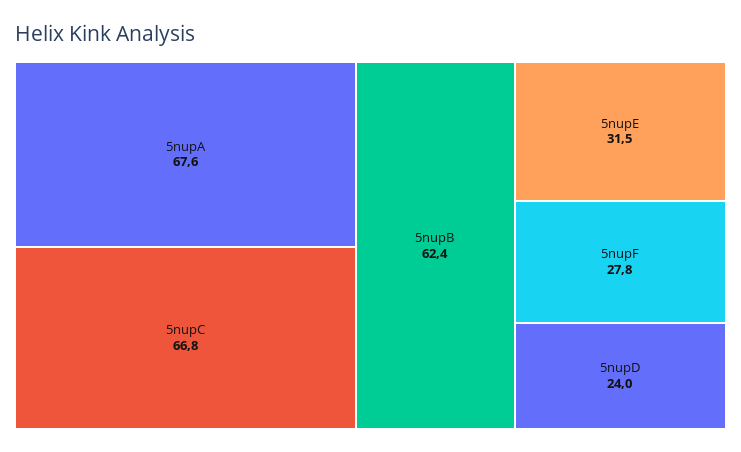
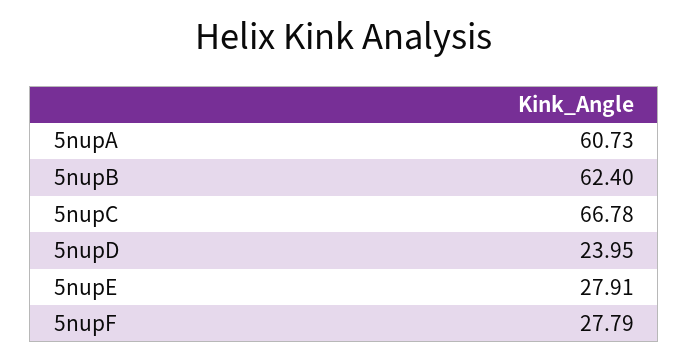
  {
-   "5nupA": 67.6,
+   "5nupA": 60.73,
    "5nupC": 66.78,
    "5nupB": 62.4,
-   "5nupE": 31.5,
+   "5nupE": 27.91,
    "5nupF": 27.79,
    "5nupD": 23.95
  }

